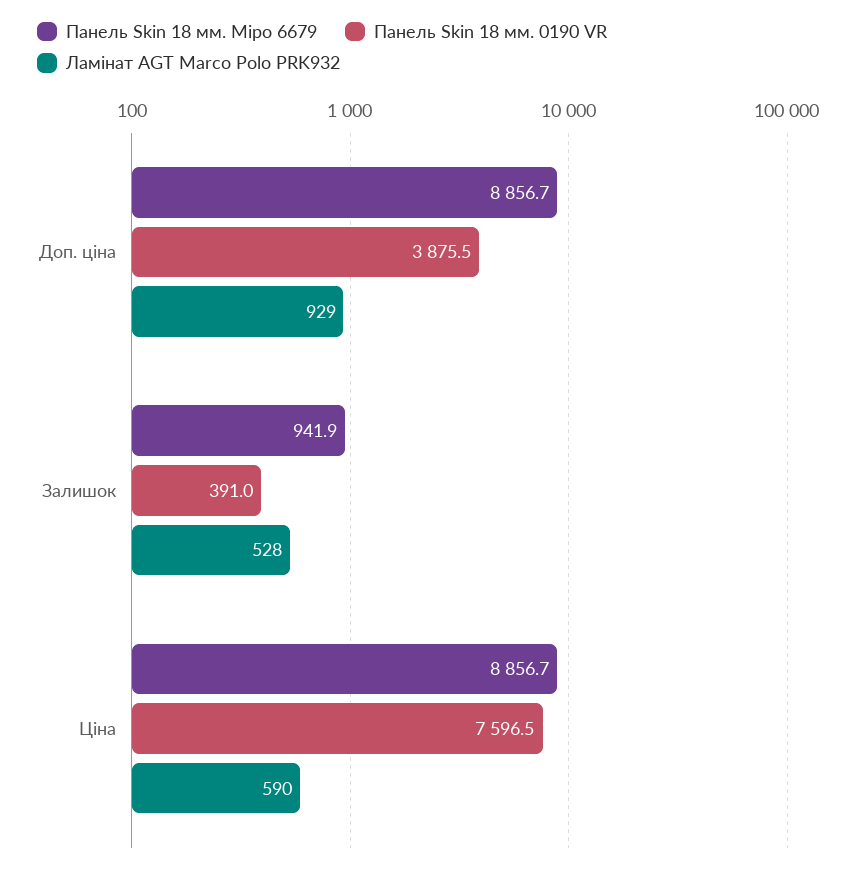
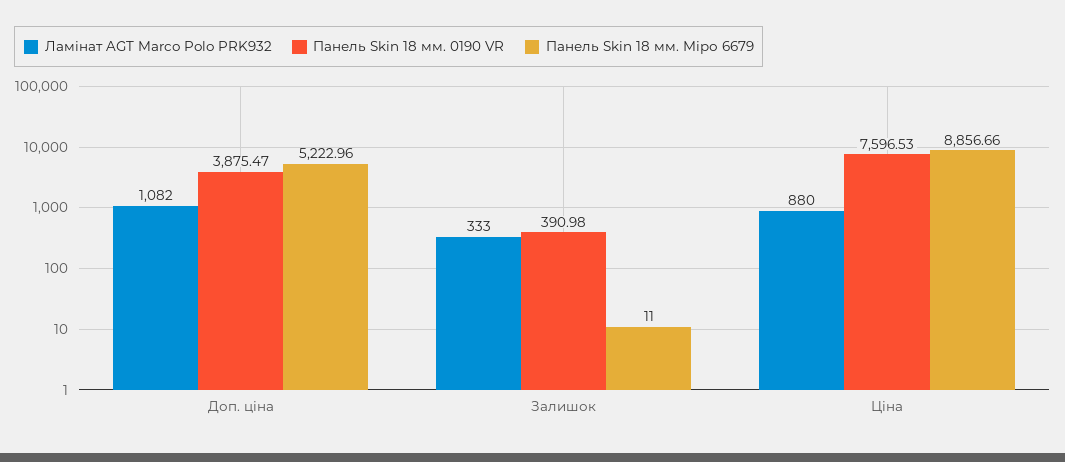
  {
    "Панель Skin 18 мм. Міро 6679": {
-     "Доп. ціна": 8856.7,
+     "Доп. ціна": 5222.96,
-     "Залишок": 941.9,
+     "Залишок": 11,
      "Ціна": 8856.66
    },
    "Панель Skin 18 мм. 0190 VR": {
      "Доп. ціна": 3875.47,
      "Залишок": 390.98,
      "Ціна": 7596.53
    },
    "Ламінат AGT Marco Polo PRK932": {
-     "Доп. ціна": 929,
+     "Доп. ціна": 1082,
-     "Залишок": 528,
+     "Залишок": 333,
-     "Ціна": 590
+     "Ціна": 880
    }
  }

